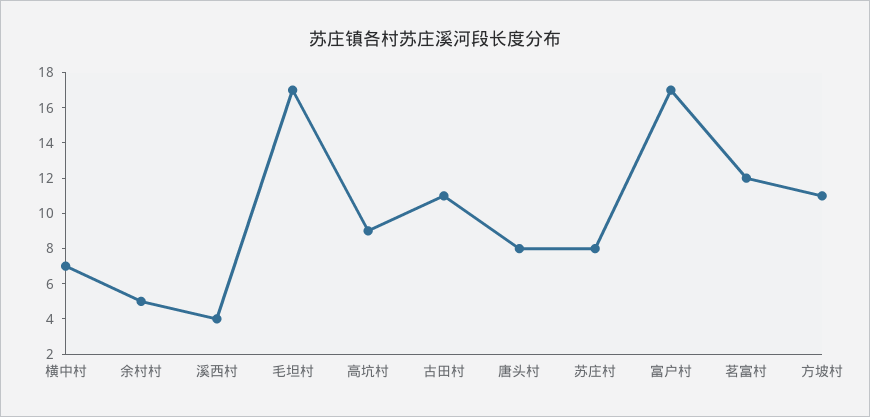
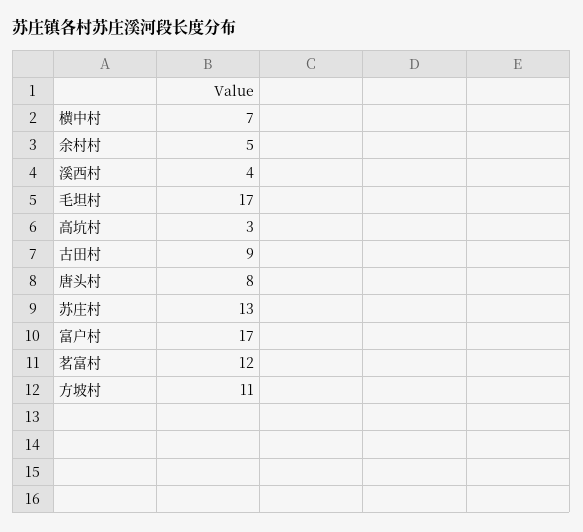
  {
    "横中村": 7,
    "余村村": 5,
    "溪西村": 4,
    "毛坦村": 17,
-   "高坑村": 9,
+   "高坑村": 3,
-   "古田村": 11,
+   "古田村": 9,
    "唐头村": 8,
-   "苏庄村": 8,
+   "苏庄村": 13,
    "富户村": 17,
    "茗富村": 12,
    "方坡村": 11
  }

